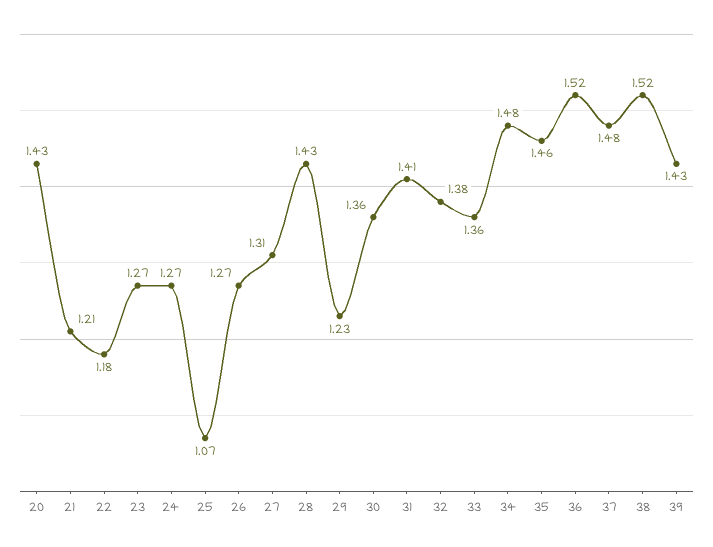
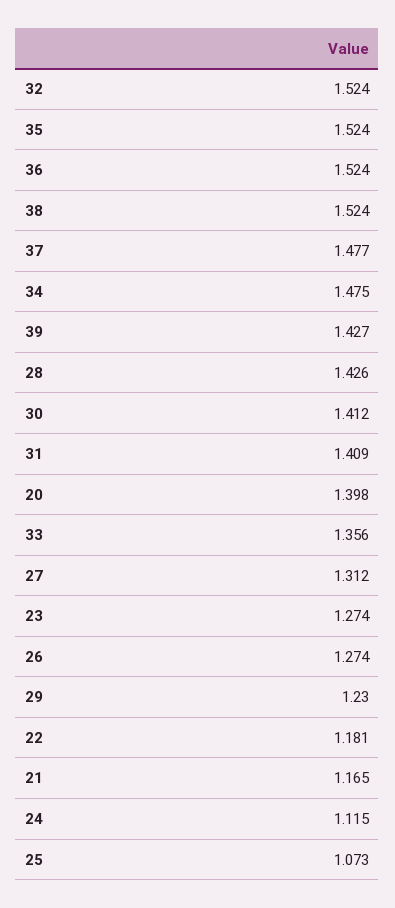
  {
-   "20": 1.43,
+   "20": 1.398,
-   "21": 1.21,
+   "21": 1.165,
    "22": 1.181,
    "23": 1.274,
-   "24": 1.27,
+   "24": 1.115,
    "25": 1.073,
    "26": 1.274,
    "27": 1.312,
    "28": 1.426,
    "29": 1.23,
-   "30": 1.36,
+   "30": 1.412,
    "31": 1.409,
-   "32": 1.38,
+   "32": 1.524,
    "33": 1.356,
    "34": 1.475,
-   "35": 1.46,
+   "35": 1.524,
    "36": 1.524,
    "37": 1.477,
    "38": 1.524,
    "39": 1.427
  }

